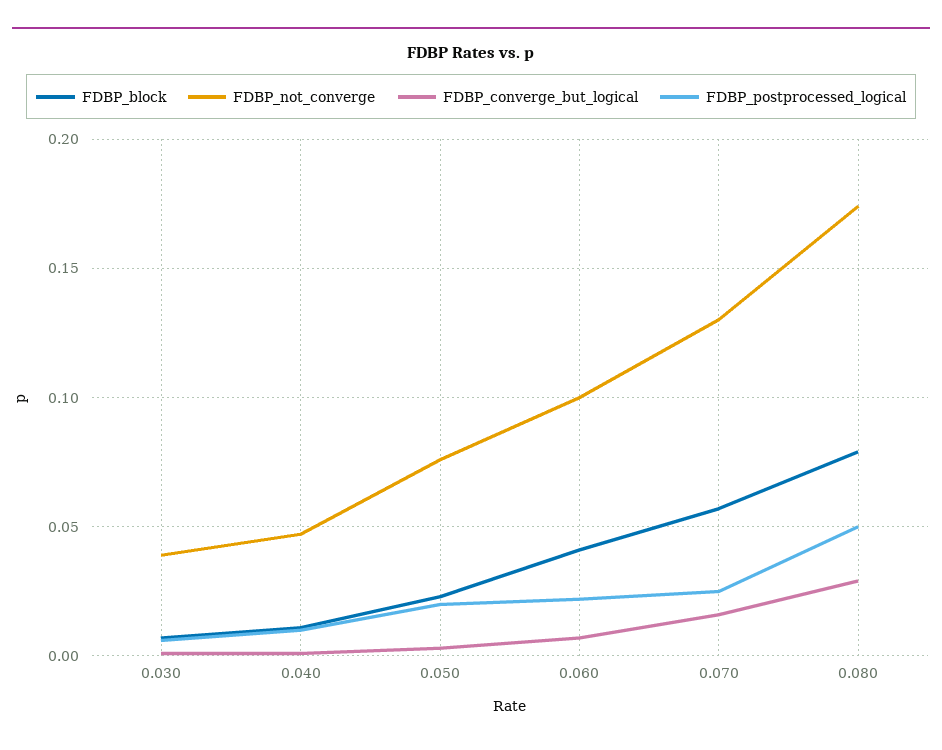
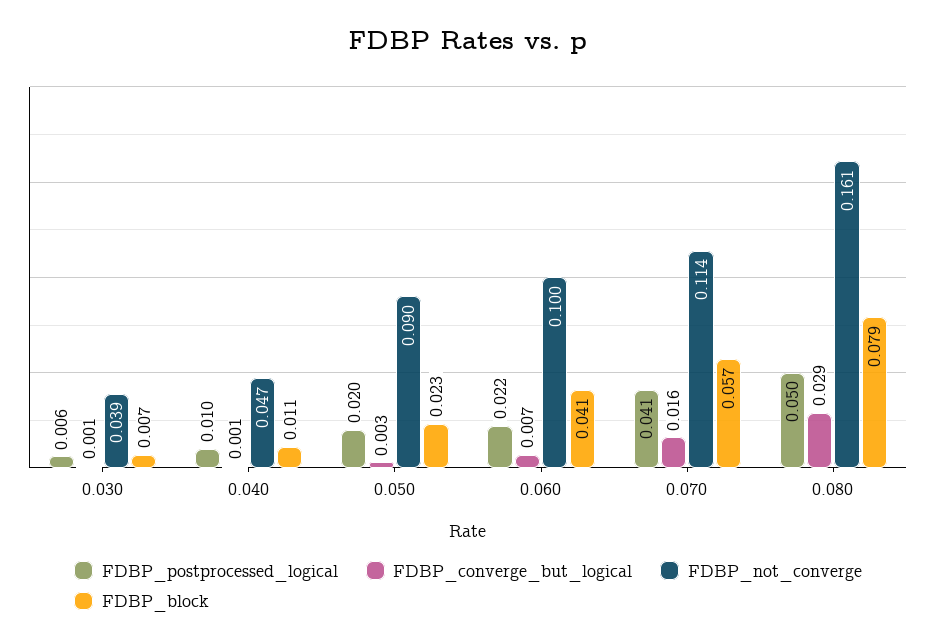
  {
    "FDBP_block": {
      "0.030": 0.007,
      "0.040": 0.011,
      "0.050": 0.023,
      "0.060": 0.041,
      "0.070": 0.057,
      "0.080": 0.079
    },
    "FDBP_not_converge": {
      "0.030": 0.039,
      "0.040": 0.047,
-     "0.050": 0.075,
+     "0.050": 0.09,
      "0.060": 0.1,
-     "0.070": 0.13,
+     "0.070": 0.114,
-     "0.080": 0.175
+     "0.080": 0.161
    },
    "FDBP_converge_but_logical": {
      "0.030": 0.001,
      "0.040": 0.001,
      "0.050": 0.003,
      "0.060": 0.007,
      "0.070": 0.016,
      "0.080": 0.029
    },
    "FDBP_postprocessed_logical": {
      "0.030": 0.006,
      "0.040": 0.01,
      "0.050": 0.02,
      "0.060": 0.022,
-     "0.070": 0.025,
+     "0.070": 0.041,
      "0.080": 0.05
    }
  }

